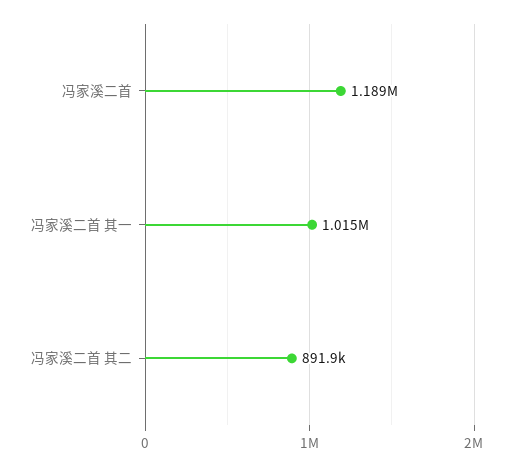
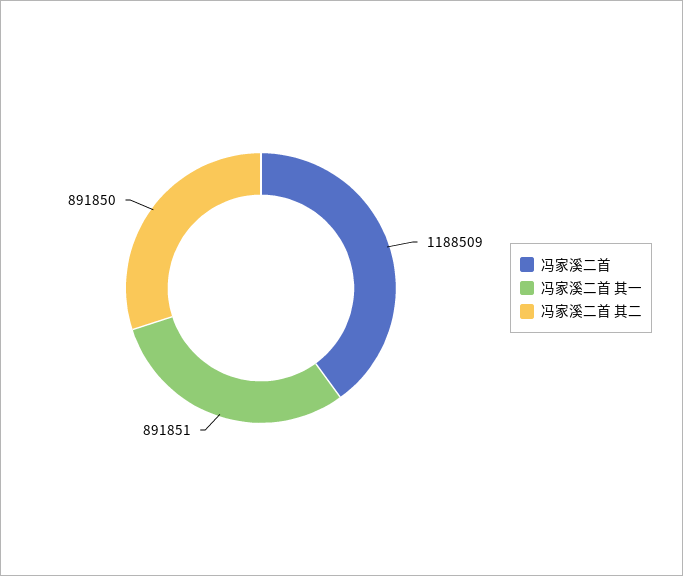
  {
    "冯家溪二首": 1188509,
-   "冯家溪二首 其一": 1015000,
+   "冯家溪二首 其一": 891851,
    "冯家溪二首 其二": 891850
  }

